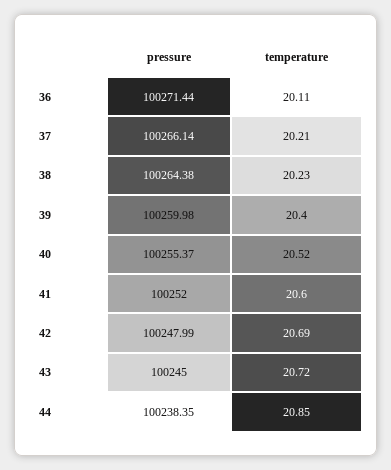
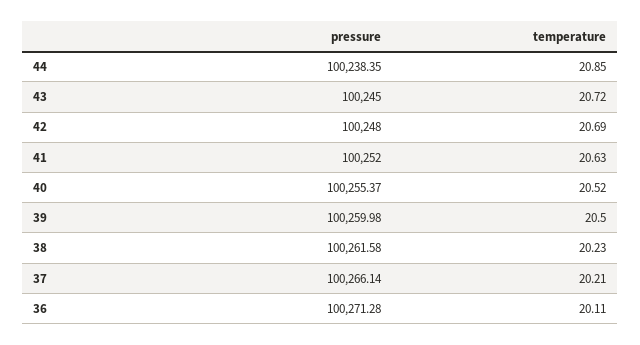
  {
    "pressure": {
-     "36": 100271.44,
+     "36": 100271.28,
      "37": 100266.14,
-     "38": 100264.38,
+     "38": 100261.58,
      "39": 100259.98,
      "40": 100255.37,
      "41": 100252,
-     "42": 100247.99,
+     "42": 100248,
      "43": 100245,
      "44": 100238.35
    },
    "temperature": {
      "36": 20.11,
      "37": 20.21,
      "38": 20.23,
-     "39": 20.4,
+     "39": 20.5,
      "40": 20.52,
-     "41": 20.6,
+     "41": 20.63,
      "42": 20.69,
      "43": 20.72,
      "44": 20.85
    }
  }

